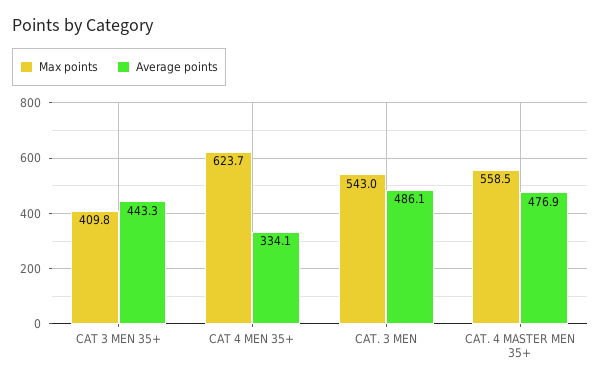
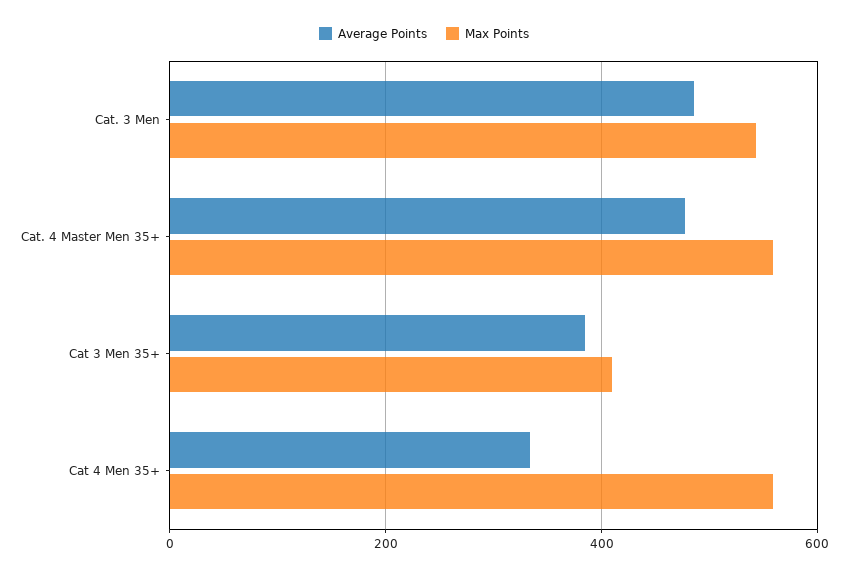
  {
    "Max points": {
      "CAT 3 MEN 35+": 409.8,
-     "CAT 4 MEN 35+": 623.7,
+     "CAT 4 MEN 35+": 560,
      "CAT. 3 MEN": 543,
      "CAT. 4 MASTER MEN 35+": 558.5
    },
    "Average points": {
-     "CAT 3 MEN 35+": 443.3,
+     "CAT 3 MEN 35+": 380,
      "CAT 4 MEN 35+": 334.1,
      "CAT. 3 MEN": 486.1,
      "CAT. 4 MASTER MEN 35+": 476.9
    }
  }

